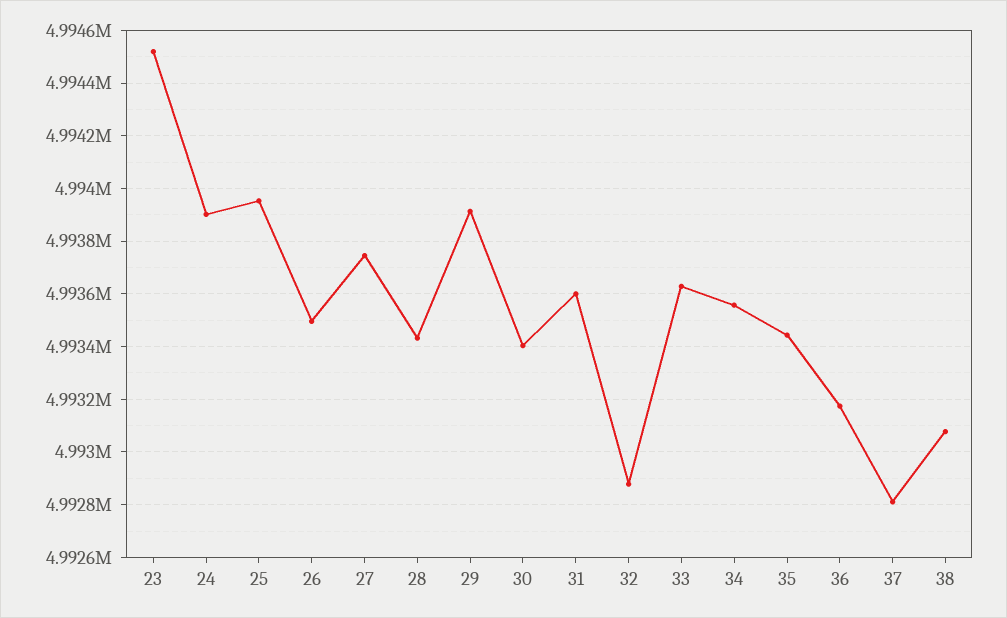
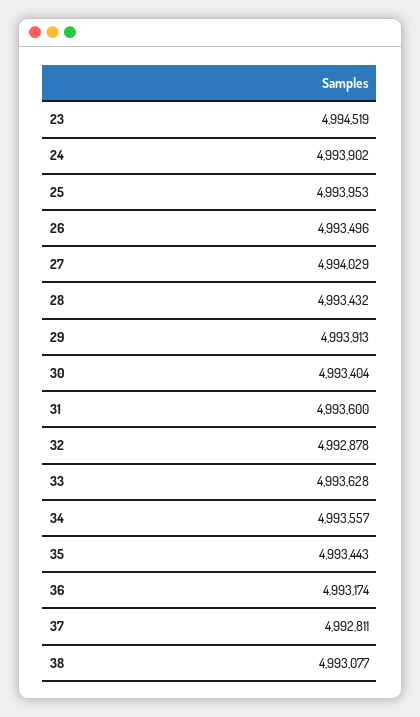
  {
    "23": 4994519,
    "24": 4993902,
    "25": 4993953,
    "26": 4993496,
-   "27": 4993750,
+   "27": 4994029,
    "28": 4993432,
    "29": 4993913,
    "30": 4993404,
    "31": 4993600,
    "32": 4992878,
    "33": 4993628,
    "34": 4993557,
    "35": 4993443,
    "36": 4993174,
    "37": 4992811,
    "38": 4993077
  }

